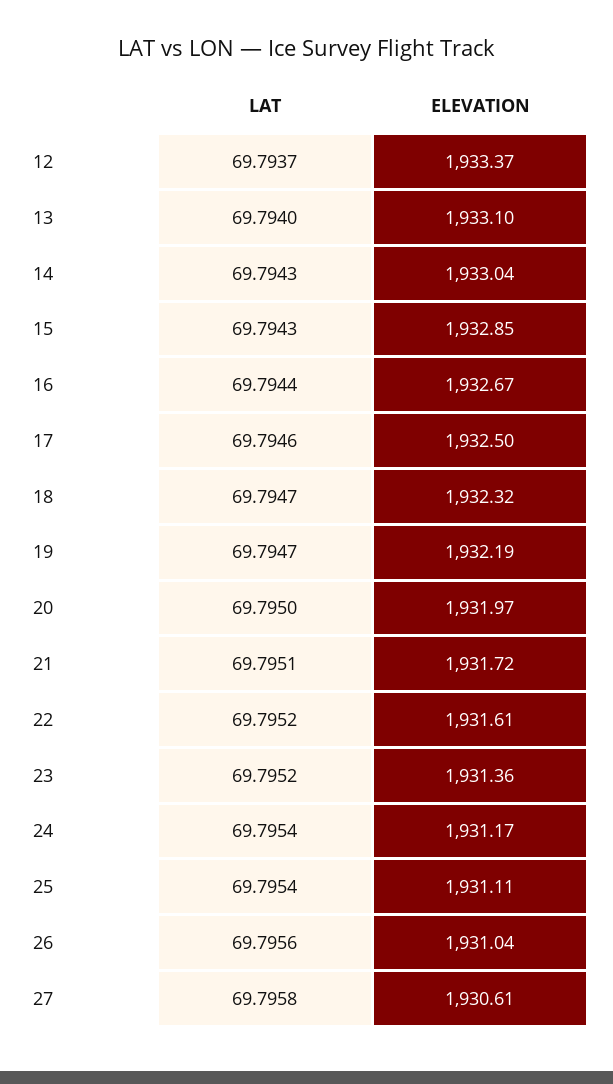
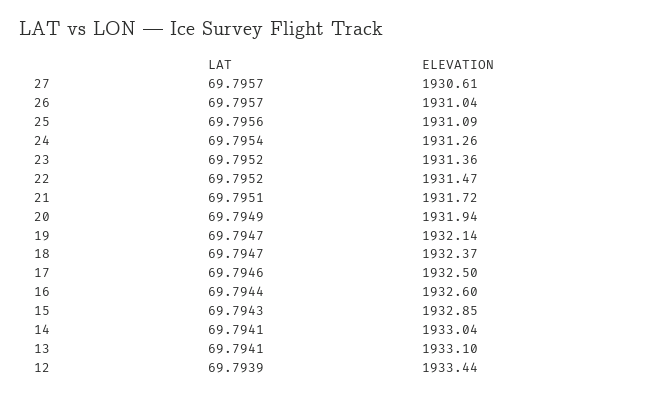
  {
    "LAT": {
-     "12": 69.7937,
+     "12": 69.7939,
-     "13": 69.794,
+     "13": 69.7941,
-     "14": 69.7943,
+     "14": 69.7941,
      "15": 69.7943,
      "16": 69.7944,
      "17": 69.7946,
      "18": 69.7947,
      "19": 69.7947,
-     "20": 69.795,
+     "20": 69.7949,
      "21": 69.7951,
      "22": 69.7952,
      "23": 69.7952,
      "24": 69.7954,
-     "25": 69.7954,
+     "25": 69.7956,
-     "26": 69.7956,
+     "26": 69.7957,
-     "27": 69.7958
+     "27": 69.7957
    },
    "ELEVATION": {
-     "12": 1933.37,
+     "12": 1933.44,
      "13": 1933.1,
      "14": 1933.04,
      "15": 1932.85,
-     "16": 1932.67,
+     "16": 1932.6,
      "17": 1932.5,
-     "18": 1932.32,
+     "18": 1932.37,
-     "19": 1932.19,
+     "19": 1932.14,
-     "20": 1931.97,
+     "20": 1931.94,
      "21": 1931.72,
-     "22": 1931.61,
+     "22": 1931.47,
      "23": 1931.36,
-     "24": 1931.17,
+     "24": 1931.26,
-     "25": 1931.11,
+     "25": 1931.09,
      "26": 1931.04,
      "27": 1930.61
    }
  }

